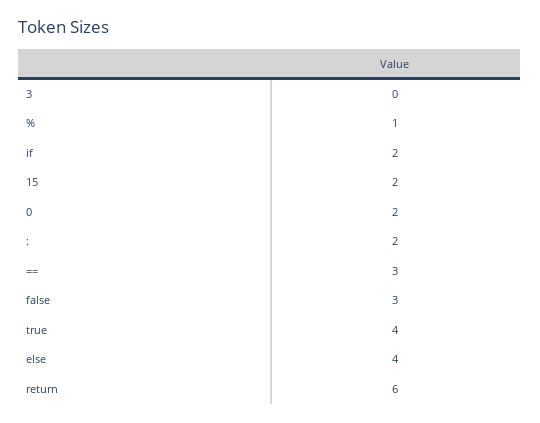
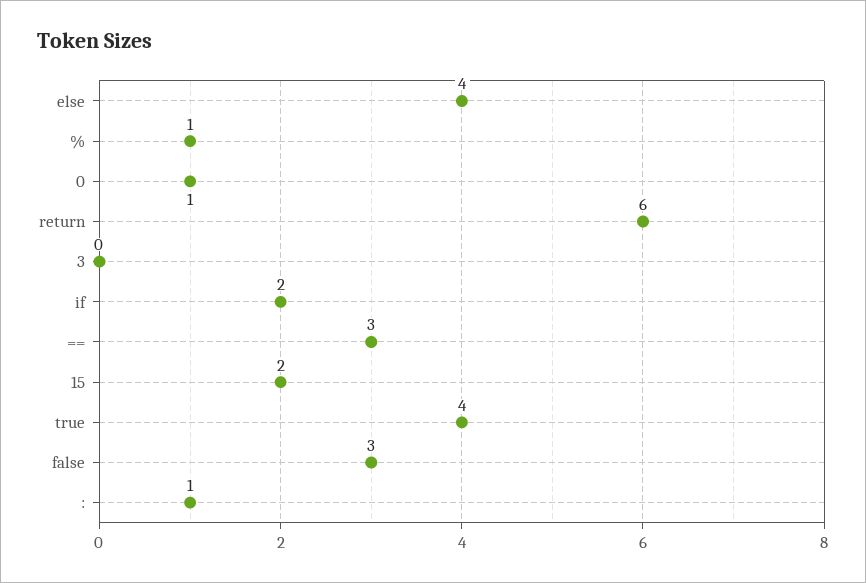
  {
    "3": 0,
    "%": 1,
    "if": 2,
    "15": 2,
-   "0": 2,
+   "0": 1,
-   ":": 2,
+   ":": 1,
    "==": 3,
    "false": 3,
    "true": 4,
    "else": 4,
    "return": 6
  }

